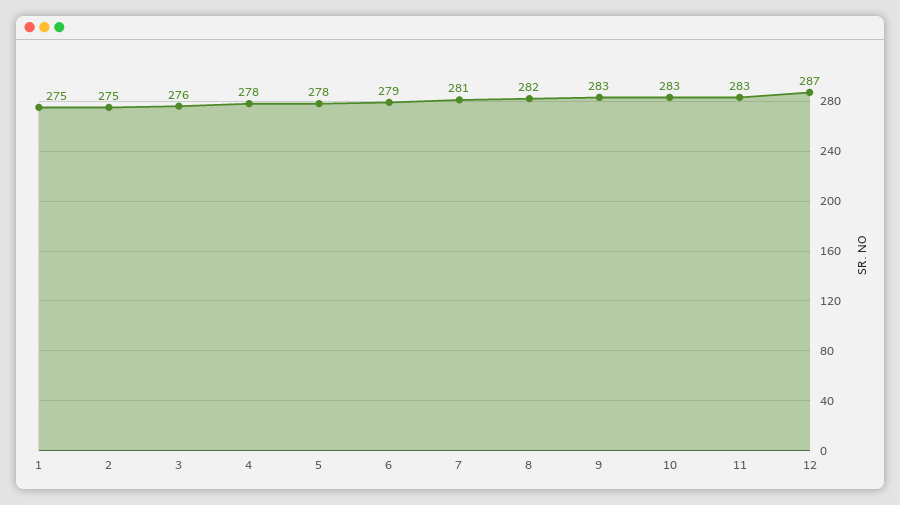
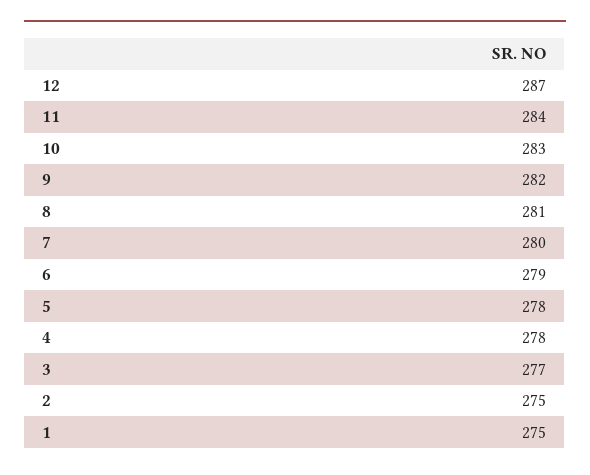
  {
    "1": 275,
    "2": 275,
-   "3": 276,
+   "3": 277,
    "4": 278,
    "5": 278,
    "6": 279,
-   "7": 281,
+   "7": 280,
-   "8": 282,
+   "8": 281,
-   "9": 283,
+   "9": 282,
    "10": 283,
-   "11": 283,
+   "11": 284,
    "12": 287
  }

